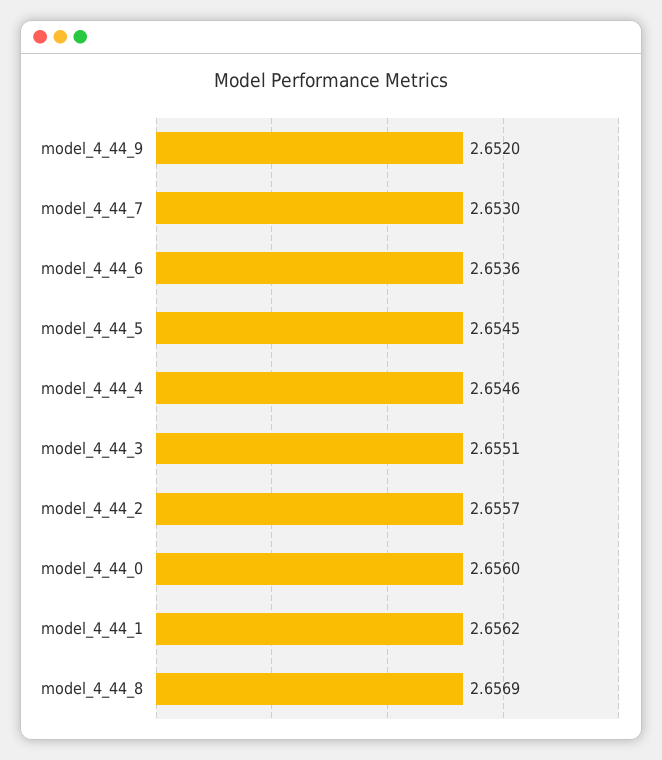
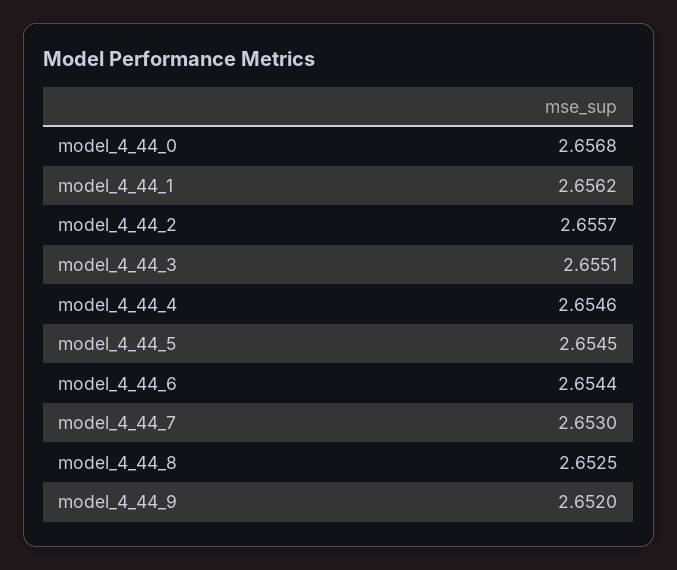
  {
    "model_4_44_9": 2.652,
    "model_4_44_7": 2.653,
-   "model_4_44_6": 2.6536,
+   "model_4_44_6": 2.6544,
    "model_4_44_5": 2.6545,
    "model_4_44_4": 2.6546,
    "model_4_44_3": 2.6551,
    "model_4_44_2": 2.6557,
-   "model_4_44_0": 2.656,
+   "model_4_44_0": 2.6568,
    "model_4_44_1": 2.6562,
-   "model_4_44_8": 2.6569
+   "model_4_44_8": 2.6525
  }

